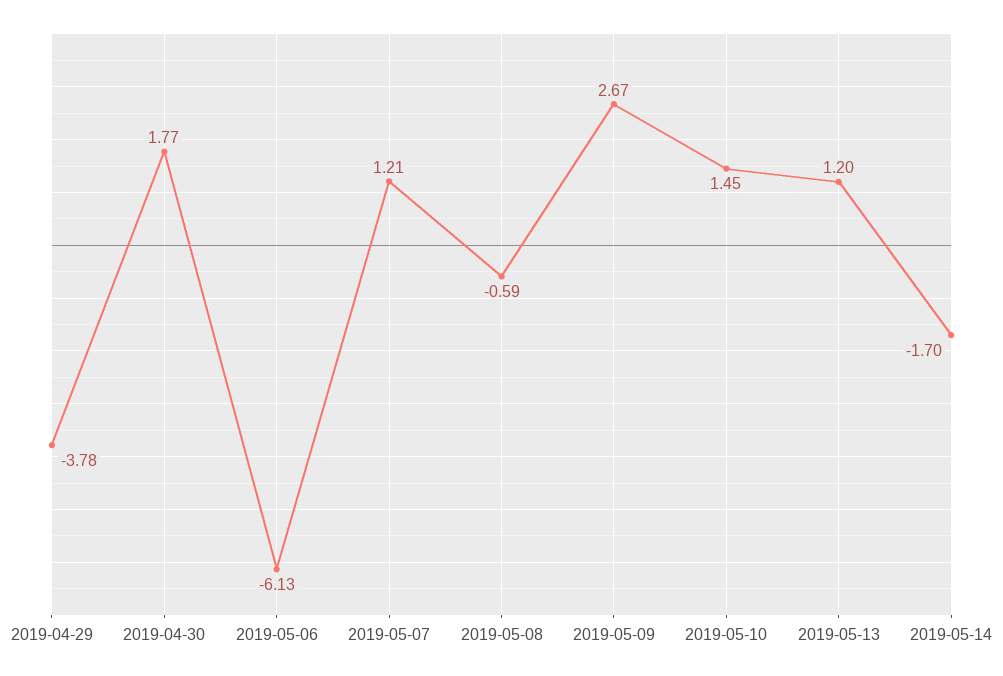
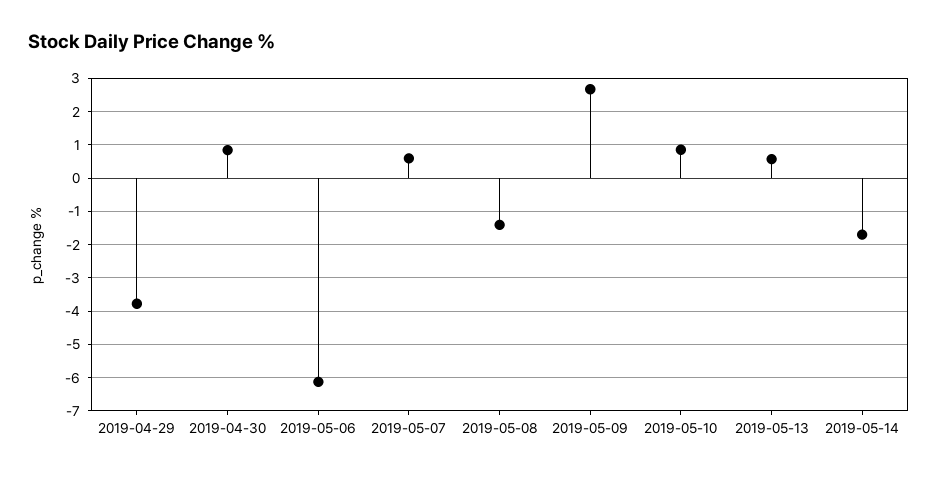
  {
    "2019-04-29": -3.78,
-   "2019-04-30": 1.77,
+   "2019-04-30": 0.8,
    "2019-05-06": -6.13,
-   "2019-05-07": 1.21,
+   "2019-05-07": 0.6,
-   "2019-05-08": -0.59,
+   "2019-05-08": -1.4,
    "2019-05-09": 2.67,
-   "2019-05-10": 1.45,
+   "2019-05-10": 0.8,
-   "2019-05-13": 1.2,
+   "2019-05-13": 0.6,
    "2019-05-14": -1.7
  }

